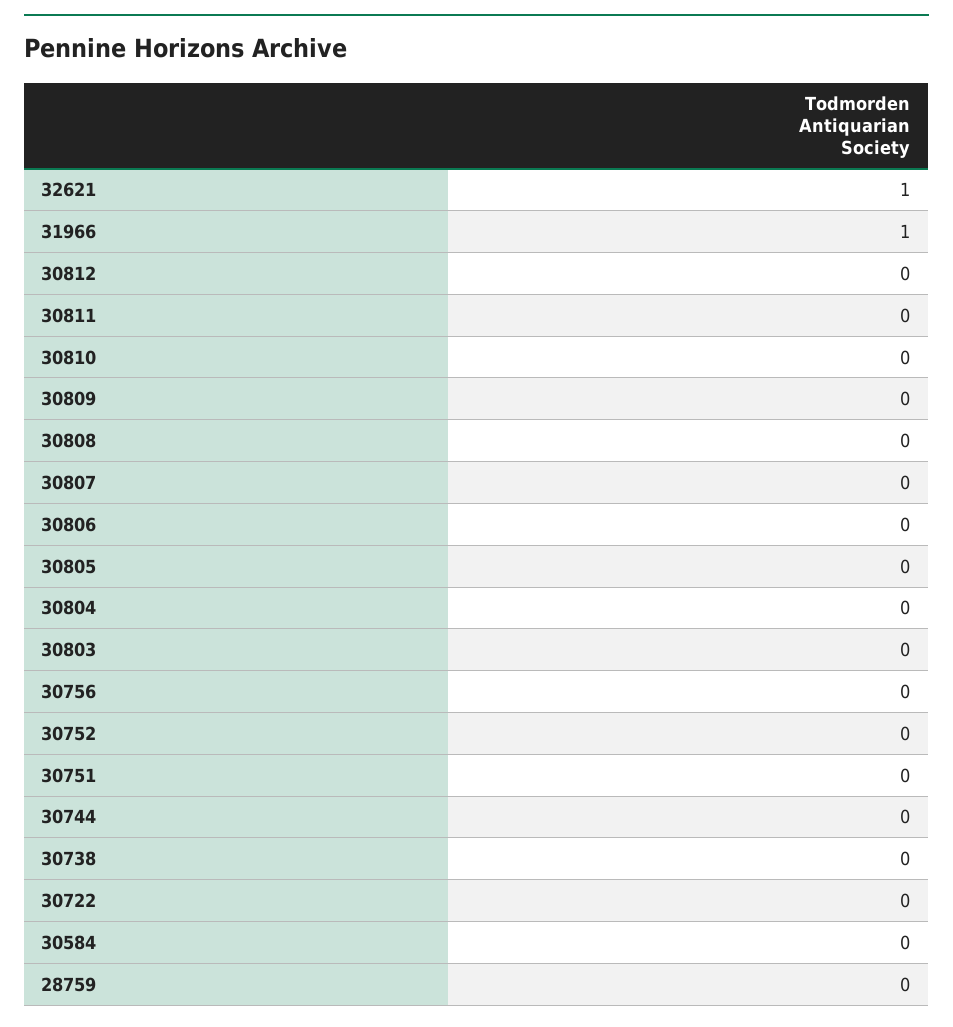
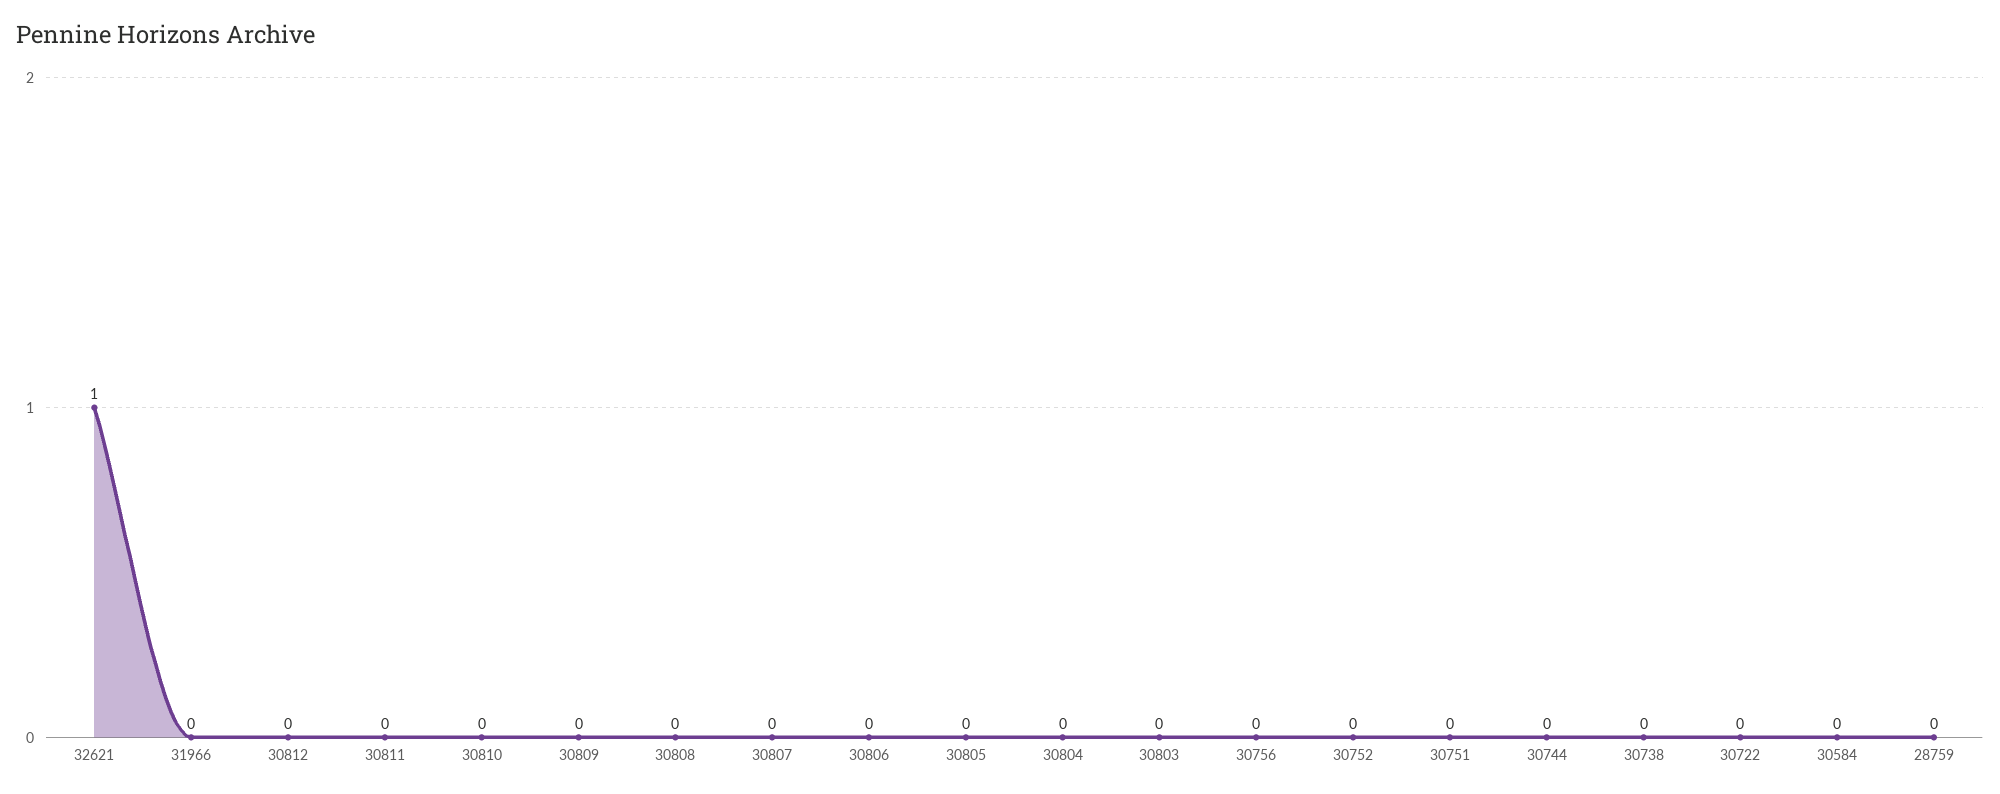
  {
    "32621": 1,
-   "31966": 1,
+   "31966": 0,
    "30812": 0,
    "30811": 0,
    "30810": 0,
    "30809": 0,
    "30808": 0,
    "30807": 0,
    "30806": 0,
    "30805": 0,
    "30804": 0,
    "30803": 0,
    "30756": 0,
    "30752": 0,
    "30751": 0,
    "30744": 0,
    "30738": 0,
    "30722": 0,
    "30584": 0,
    "28759": 0
  }

